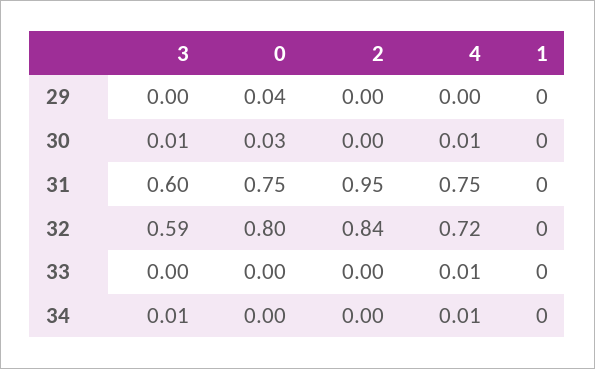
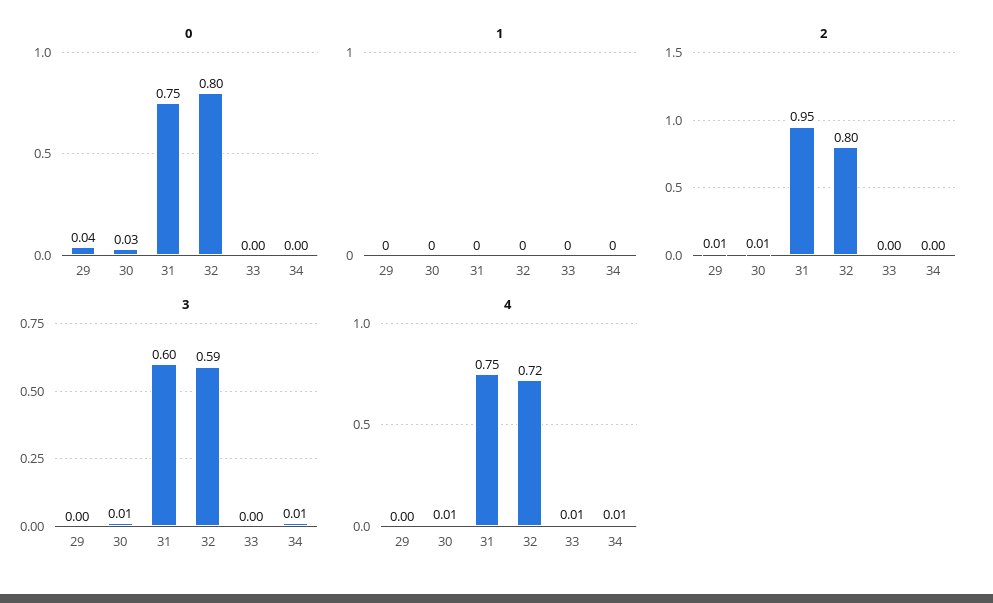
  {
    "3": {
      "29": 0,
      "30": 0.01,
      "31": 0.6,
      "32": 0.59,
      "33": 0,
      "34": 0.01
    },
    "0": {
      "29": 0.04,
      "30": 0.03,
      "31": 0.75,
      "32": 0.8,
      "33": 0,
      "34": 0
    },
    "2": {
-     "29": 0,
+     "29": 0.01,
-     "30": 0,
+     "30": 0.01,
      "31": 0.95,
-     "32": 0.84,
+     "32": 0.8,
      "33": 0,
      "34": 0
    },
    "4": {
      "29": 0,
      "30": 0.01,
      "31": 0.75,
      "32": 0.72,
      "33": 0.01,
      "34": 0.01
    },
    "1": {
      "29": 0,
      "30": 0,
      "31": 0,
      "32": 0,
      "33": 0,
      "34": 0
    }
  }

